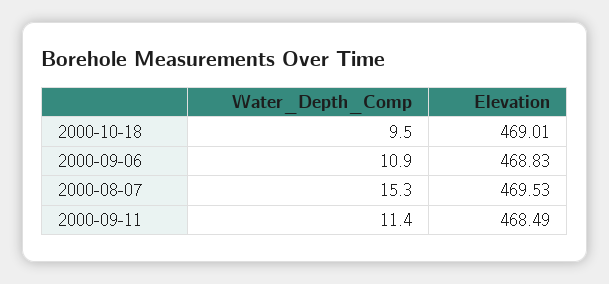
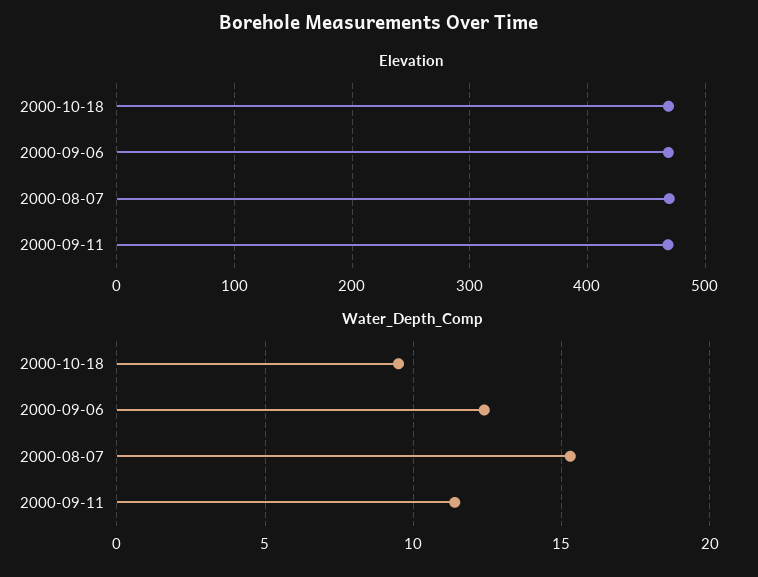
  {
    "Water_Depth_Comp": {
      "2000-10-18": 9.5,
-     "2000-09-06": 10.9,
+     "2000-09-06": 12.5,
      "2000-08-07": 15.3,
      "2000-09-11": 11.4
    },
    "Elevation": {
      "2000-10-18": 469.01,
      "2000-09-06": 468.83,
      "2000-08-07": 469.53,
      "2000-09-11": 468.49
    }
  }

